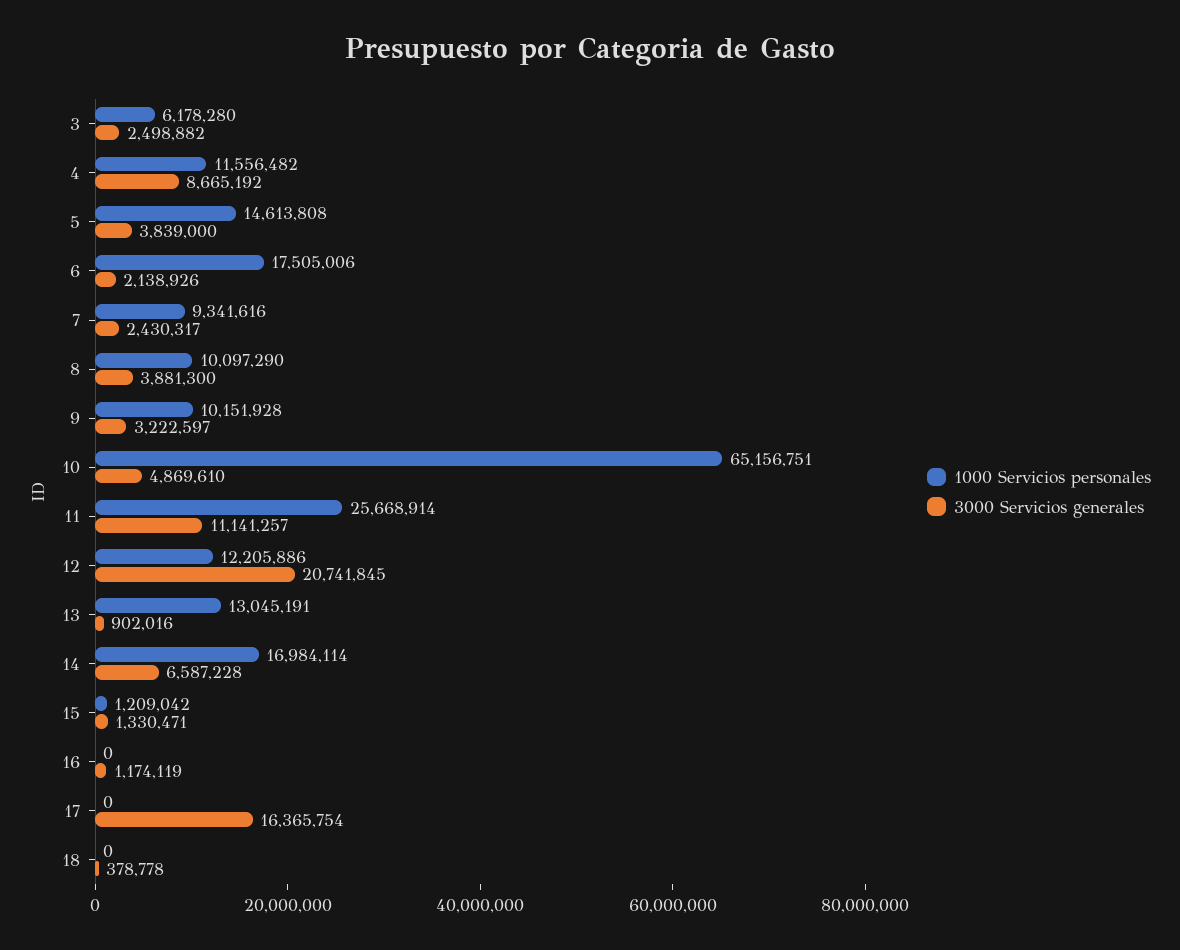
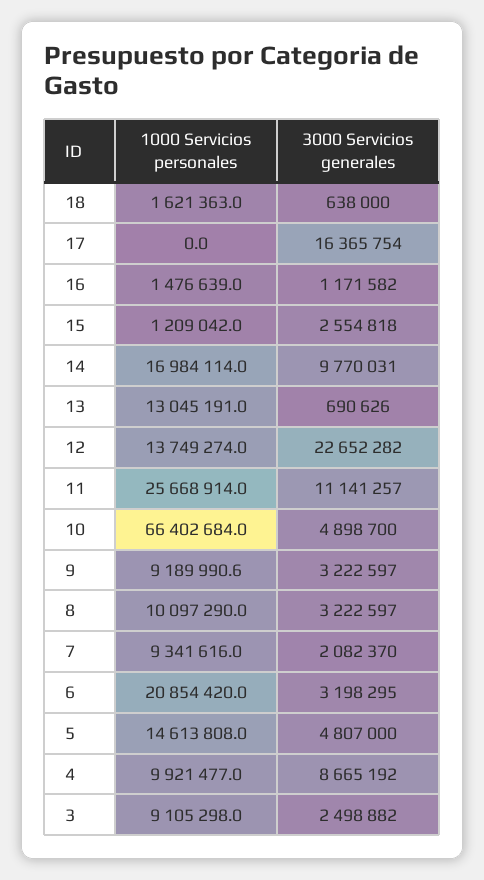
  {
    "1000 Servicios personales": {
-     "3": 6178280,
+     "3": 9105298,
-     "4": 11556482,
+     "4": 9921477,
      "5": 14613808,
-     "6": 17505006,
+     "6": 20854420,
      "7": 9341616,
      "8": 10097290,
-     "9": 10151928,
+     "9": 9189990.6,
-     "10": 65156751,
+     "10": 66402684,
      "11": 25668914,
-     "12": 12205886,
+     "12": 13749274,
      "13": 13045191,
      "14": 16984114,
      "15": 1209042,
-     "16": 0,
+     "16": 1476639,
      "17": 0,
-     "18": 0
+     "18": 1621363
    },
    "3000 Servicios generales": {
      "3": 2498882,
      "4": 8665192,
-     "5": 3839000,
+     "5": 4807000,
-     "6": 2138926,
+     "6": 3198295,
-     "7": 2430317,
+     "7": 2082370,
-     "8": 3881300,
+     "8": 3222597,
      "9": 3222597,
-     "10": 4869610,
+     "10": 4898700,
      "11": 11141257,
-     "12": 20741845,
+     "12": 22652282,
-     "13": 902016,
+     "13": 690626,
-     "14": 6587228,
+     "14": 9770031,
-     "15": 1330471,
+     "15": 2554818,
-     "16": 1174119,
+     "16": 1171582,
      "17": 16365754,
-     "18": 378778
+     "18": 638000
    }
  }

